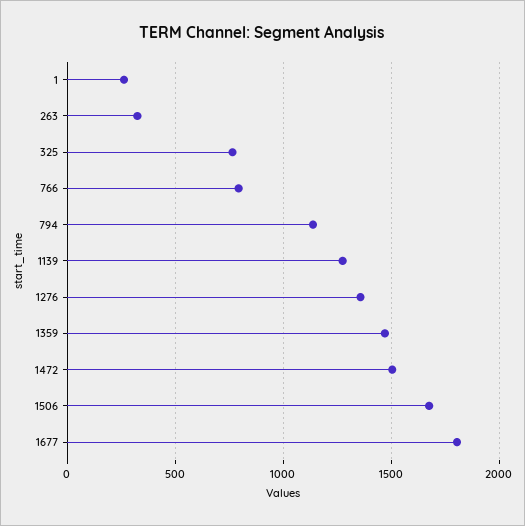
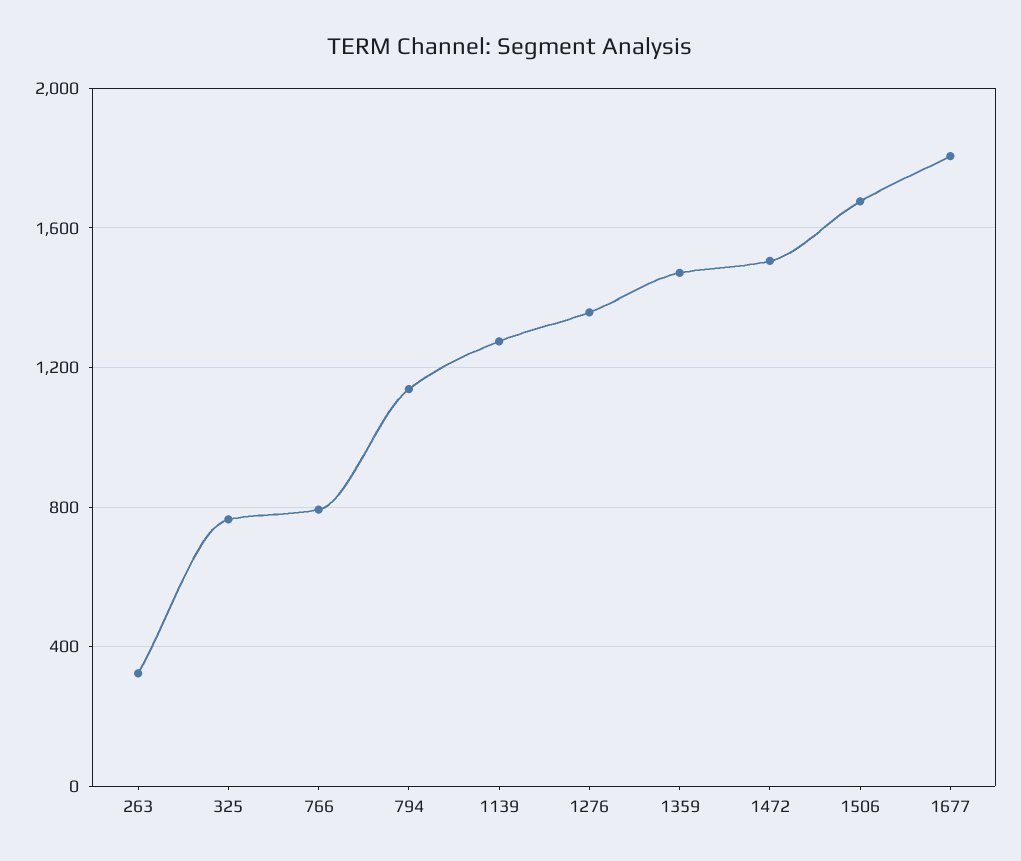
  {
-   "1": 250,
    "263": 300,
    "325": 750,
    "766": 800,
    "794": 1150,
    "1139": 1300,
    "1276": 1350,
    "1359": 1450,
    "1472": 1500,
    "1506": 1700,
    "1677": 1800
  }

